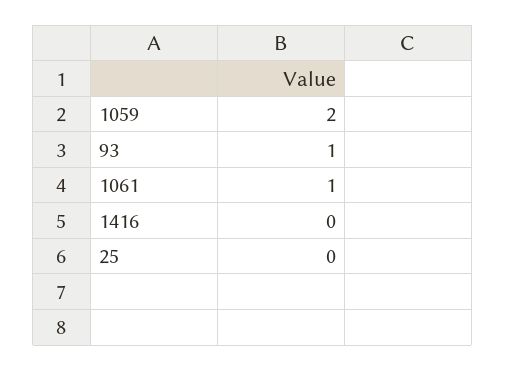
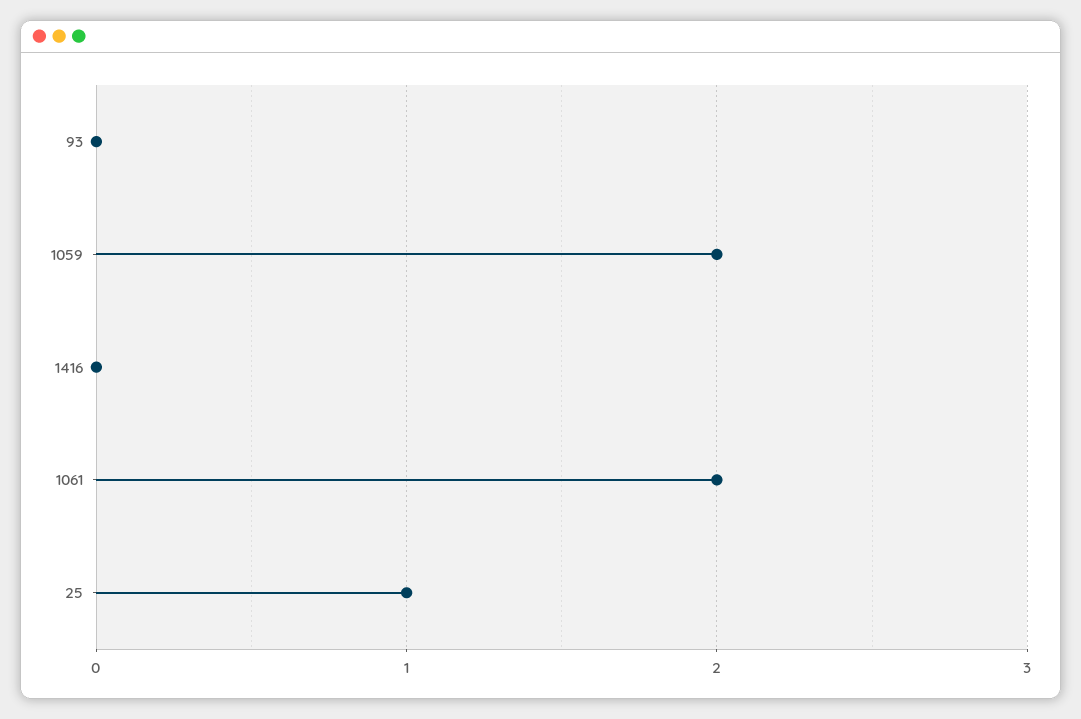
  {
    "1059": 2,
-   "93": 1,
+   "93": 0,
-   "1061": 1,
+   "1061": 2,
    "1416": 0,
-   "25": 0
+   "25": 1
  }

